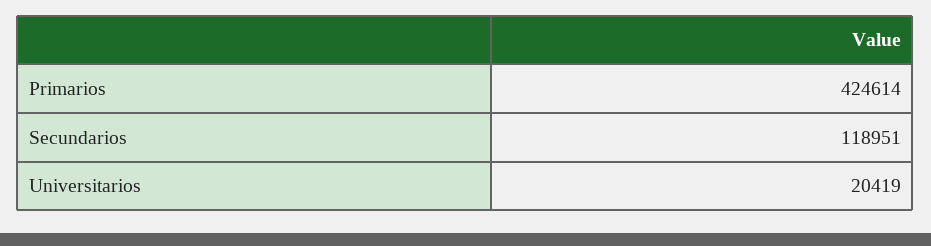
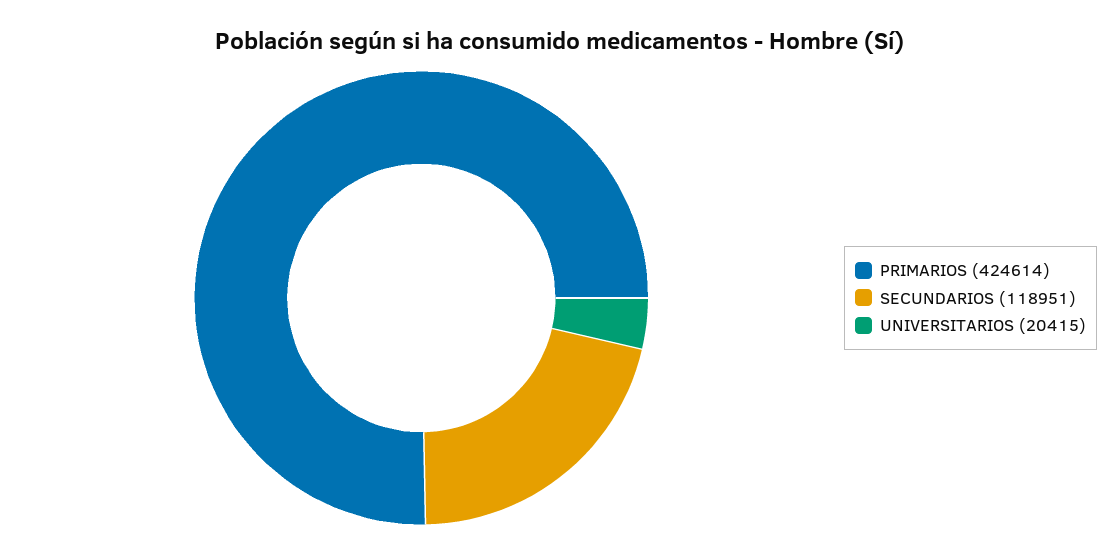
  {
    "Primarios": 424614,
    "Secundarios": 118951,
-   "Universitarios": 20419
+   "Universitarios": 20415
  }

